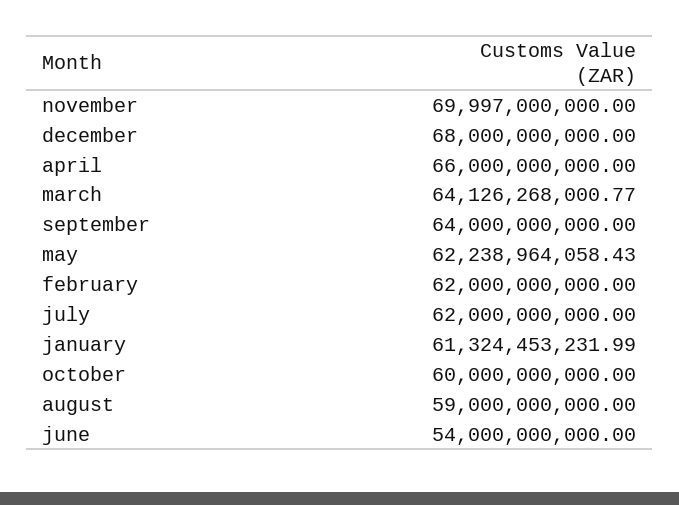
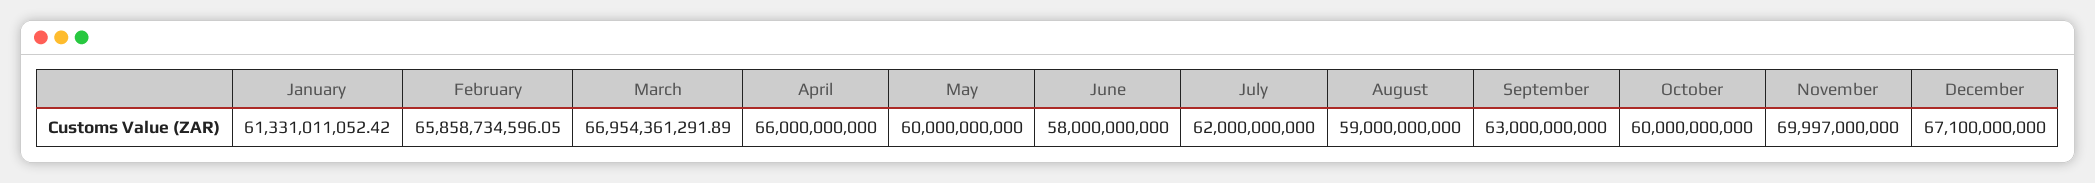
  {
    "november": 69997000000,
-   "december": 68000000000,
+   "december": 67100000000,
    "april": 66000000000,
-   "march": 64126268000.77,
+   "march": 66954361291.89,
-   "september": 64000000000,
+   "september": 63000000000,
-   "may": 62238964058.43,
+   "may": 60000000000,
-   "february": 62000000000,
+   "february": 65858734596.05,
    "july": 62000000000,
-   "january": 61324453231.99,
+   "january": 61331011052.42,
    "october": 60000000000,
    "august": 59000000000,
-   "june": 54000000000
+   "june": 58000000000
  }

